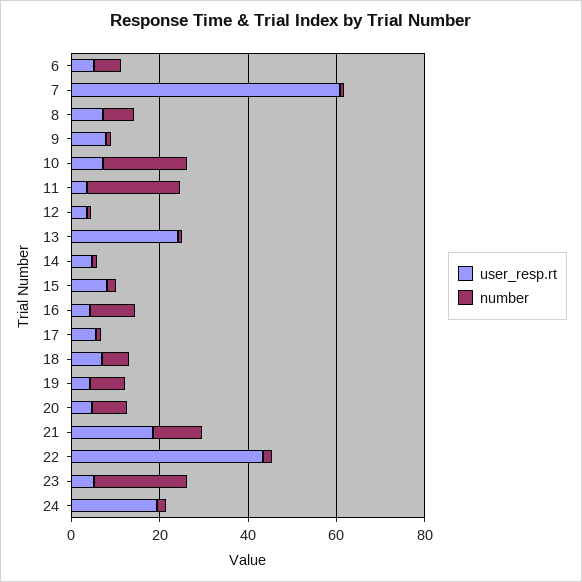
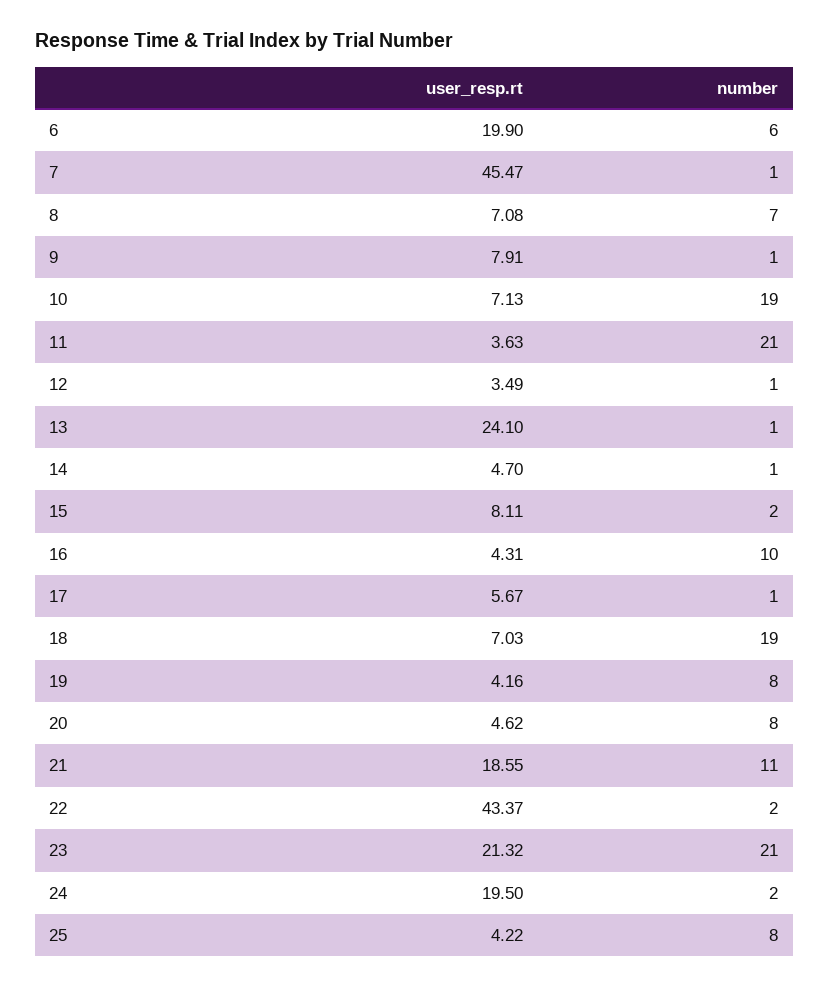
  {
    "user_resp.rt": {
-     "6": 5,
+     "6": 19.9,
-     "7": 60,
+     "7": 45.47,
      "8": 7.08,
      "9": 7.91,
      "10": 7.13,
      "11": 3.63,
      "12": 3.49,
      "13": 24.1,
      "14": 4.7,
      "15": 8.11,
      "16": 4.31,
      "17": 5.67,
      "18": 7.03,
      "19": 4.16,
      "20": 4.62,
      "21": 18.55,
      "22": 43.37,
-     "23": 5,
+     "23": 21.32,
-     "24": 19.5
+     "24": 19.5,
+     "25": 4.22
    },
    "number": {
      "6": 6,
      "7": 1,
      "8": 7,
      "9": 1,
      "10": 19,
      "11": 21,
      "12": 1,
      "13": 1,
      "14": 1,
      "15": 2,
      "16": 10,
      "17": 1,
-     "18": 5,
+     "18": 19,
      "19": 8,
      "20": 8,
      "21": 11,
      "22": 2,
      "23": 21,
-     "24": 2
+     "24": 2,
+     "25": 8
    }
  }

